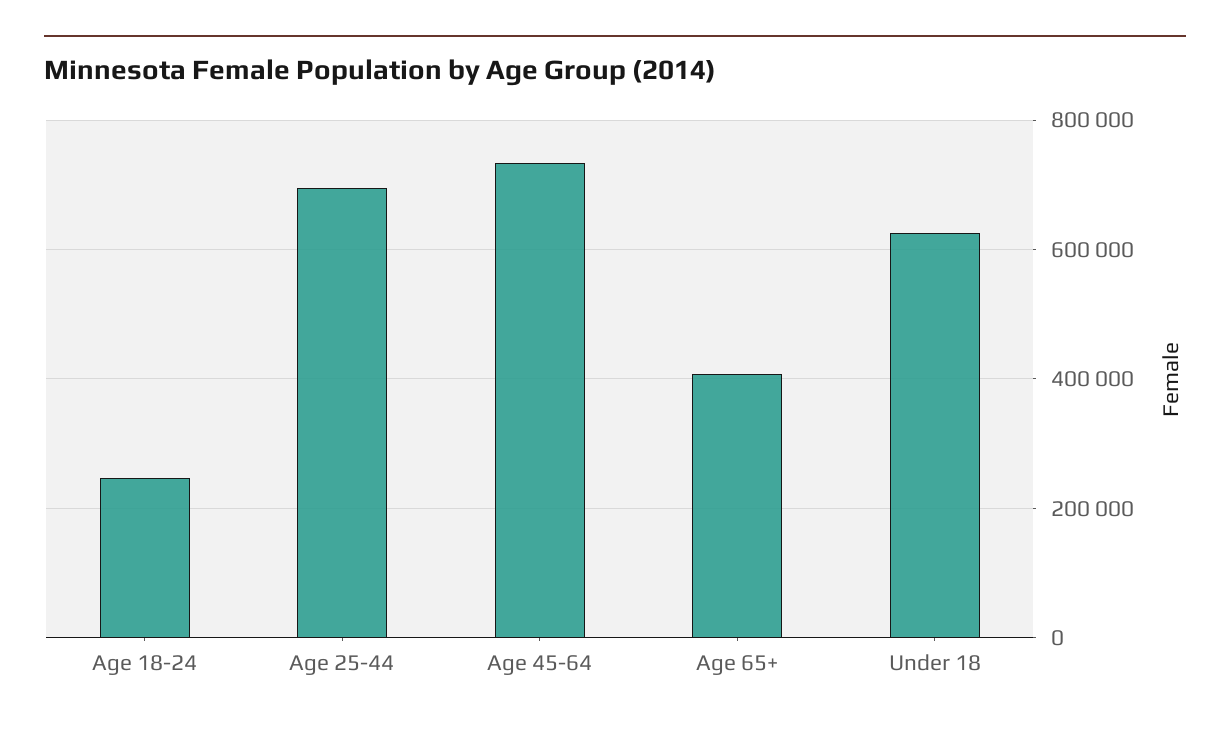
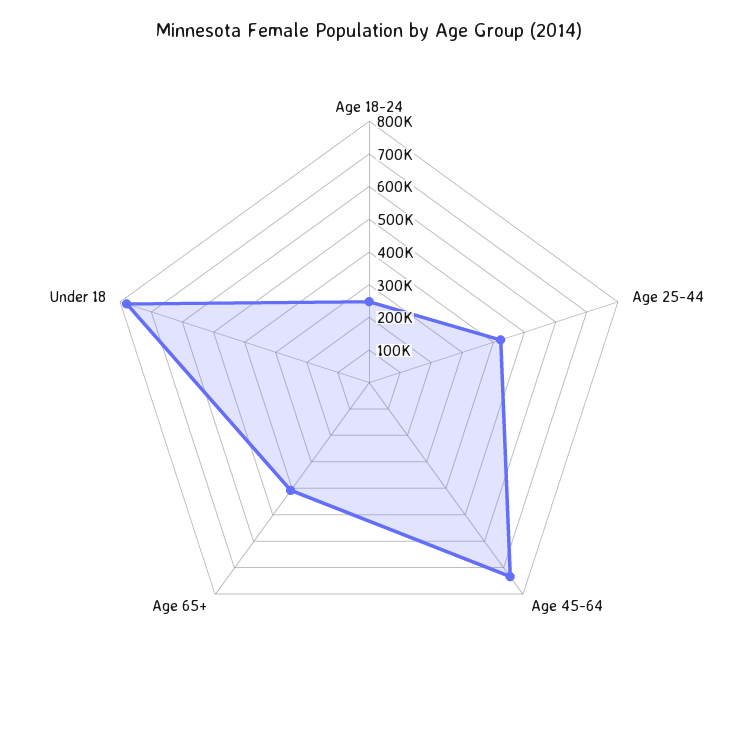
  {
    "Age 18-24": 240000,
-   "Age 25-44": 700000,
+   "Age 25-44": 425000,
    "Age 45-64": 740000,
    "Age 65+": 400000,
-   "Under 18": 620000
+   "Under 18": 775000
  }

